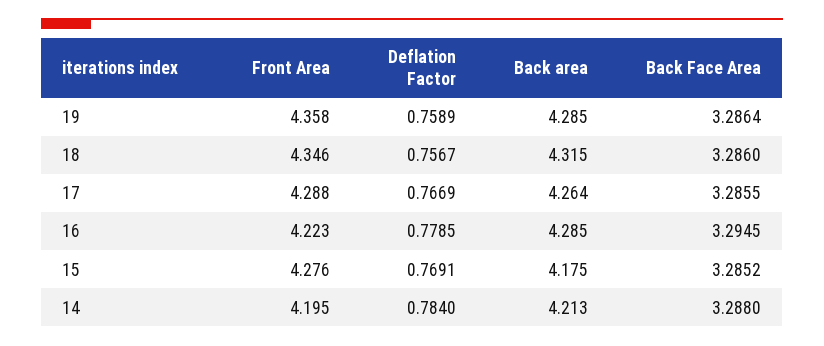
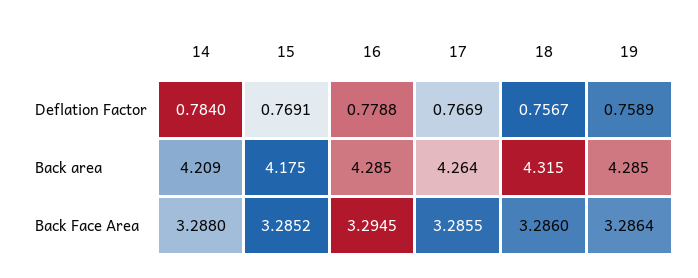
  {
-   "Front Area": {
-     "19": 4.358,
-     "18": 4.346,
-     "17": 4.288,
-     "16": 4.223,
-     "15": 4.276,
-     "14": 4.195
-   },
    "Deflation Factor": {
      "19": 0.7589,
      "18": 0.7567,
      "17": 0.7669,
-     "16": 0.7785,
+     "16": 0.7788,
      "15": 0.7691,
      "14": 0.784
    },
    "Back area": {
      "19": 4.285,
      "18": 4.315,
      "17": 4.264,
      "16": 4.285,
      "15": 4.175,
-     "14": 4.213
+     "14": 4.209
    },
    "Back Face Area": {
      "19": 3.2864,
      "18": 3.286,
      "17": 3.2855,
      "16": 3.2945,
      "15": 3.2852,
      "14": 3.288
    }
  }

